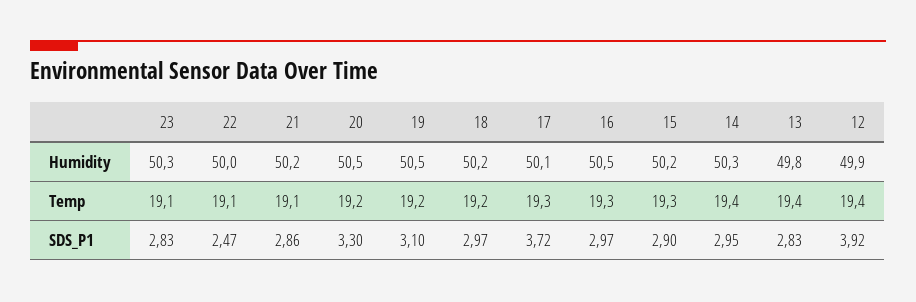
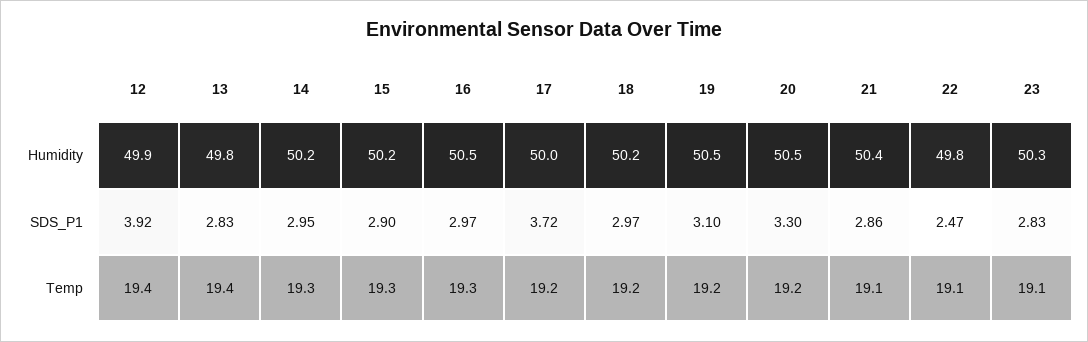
  {
    "23": {
      "Humidity": 50.3,
      "Temp": 19.1,
      "SDS_P1": 2.83
    },
    "22": {
-     "Humidity": 50,
+     "Humidity": 49.8,
      "Temp": 19.1,
      "SDS_P1": 2.47
    },
    "21": {
-     "Humidity": 50.2,
+     "Humidity": 50.4,
      "Temp": 19.1,
      "SDS_P1": 2.86
    },
    "20": {
      "Humidity": 50.5,
      "Temp": 19.2,
      "SDS_P1": 3.3
    },
    "19": {
      "Humidity": 50.5,
      "Temp": 19.2,
      "SDS_P1": 3.1
    },
    "18": {
      "Humidity": 50.2,
      "Temp": 19.2,
      "SDS_P1": 2.97
    },
    "17": {
-     "Humidity": 50.1,
+     "Humidity": 50,
-     "Temp": 19.3,
+     "Temp": 19.2,
      "SDS_P1": 3.72
    },
    "16": {
      "Humidity": 50.5,
      "Temp": 19.3,
      "SDS_P1": 2.97
    },
    "15": {
      "Humidity": 50.2,
      "Temp": 19.3,
      "SDS_P1": 2.9
    },
    "14": {
-     "Humidity": 50.3,
+     "Humidity": 50.2,
-     "Temp": 19.4,
+     "Temp": 19.3,
      "SDS_P1": 2.95
    },
    "13": {
      "Humidity": 49.8,
      "Temp": 19.4,
      "SDS_P1": 2.83
    },
    "12": {
      "Humidity": 49.9,
      "Temp": 19.4,
      "SDS_P1": 3.92
    }
  }

